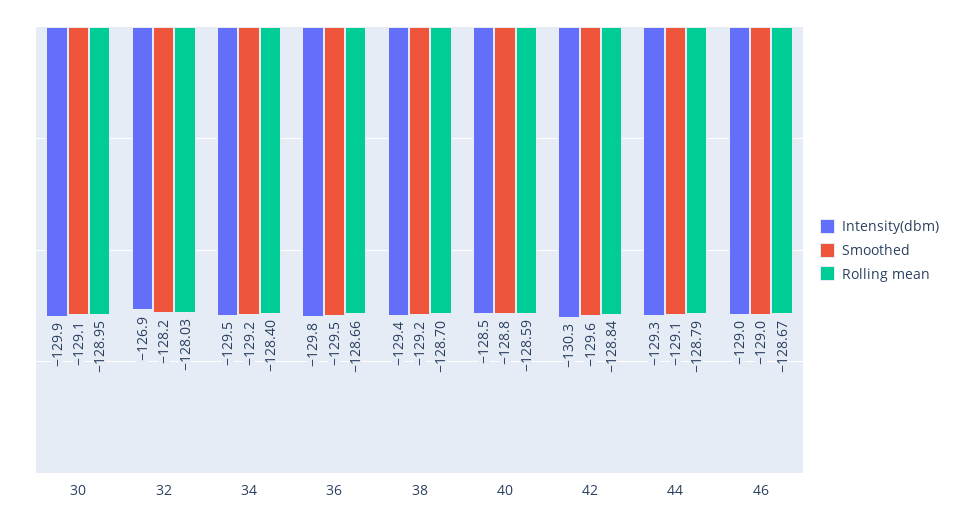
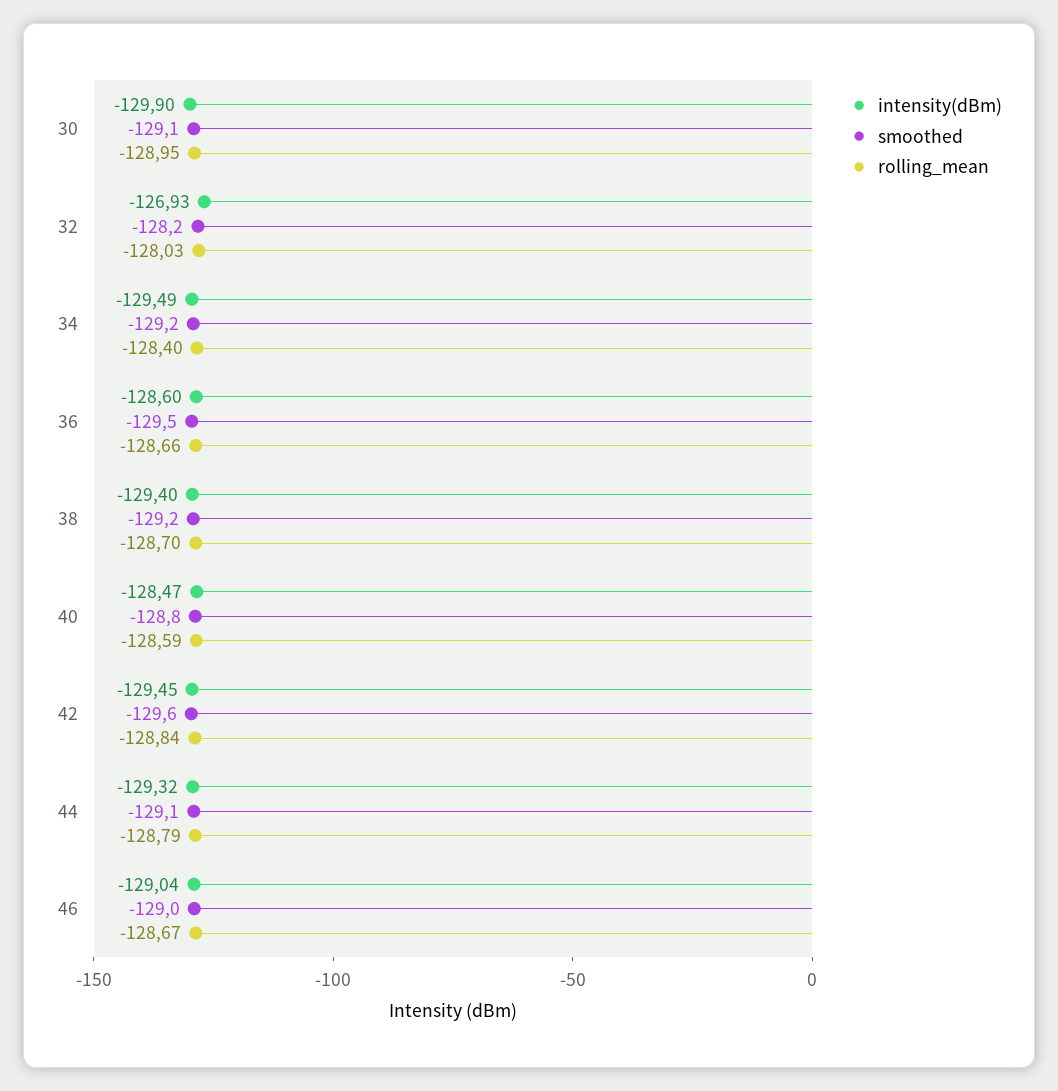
  {
    "Intensity(dbm)": {
      "30": -129.9,
      "32": -126.93,
      "34": -129.49,
-     "36": -129.8,
+     "36": -128.6,
      "38": -129.4,
      "40": -128.47,
-     "42": -130.3,
+     "42": -129.45,
      "44": -129.32,
      "46": -129.04
    },
    "Smoothed": {
      "30": -129.1,
      "32": -128.2,
      "34": -129.2,
      "36": -129.5,
      "38": -129.2,
      "40": -128.8,
      "42": -129.6,
      "44": -129.1,
      "46": -129
    },
    "Rolling mean": {
      "30": -128.95,
      "32": -128.03,
      "34": -128.4,
      "36": -128.66,
      "38": -128.7,
      "40": -128.59,
      "42": -128.84,
      "44": -128.79,
      "46": -128.67
    }
  }

